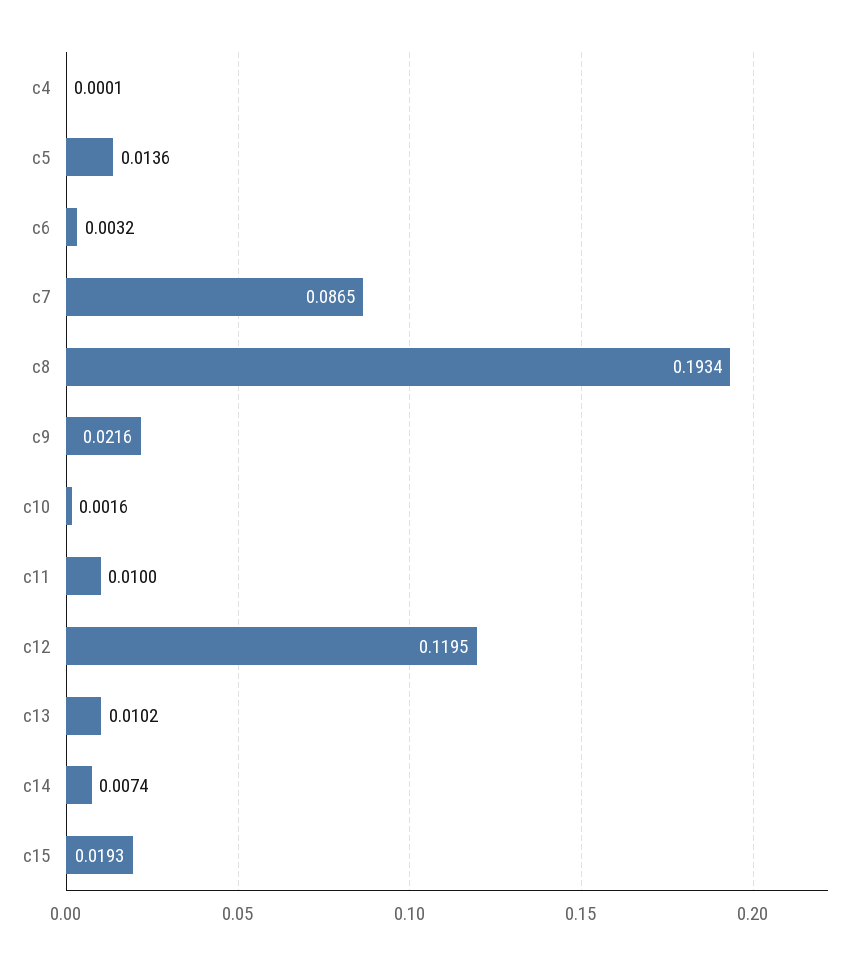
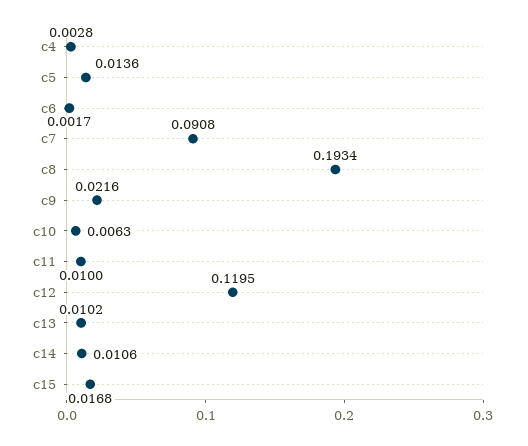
  {
-   "c4": 0.0001,
+   "c4": 0.0028,
    "c5": 0.0136,
-   "c6": 0.0032,
+   "c6": 0.0017,
-   "c7": 0.0865,
+   "c7": 0.0908,
    "c8": 0.1934,
    "c9": 0.0216,
-   "c10": 0.0016,
+   "c10": 0.0063,
    "c11": 0.01,
    "c12": 0.1195,
    "c13": 0.0102,
-   "c14": 0.0074,
+   "c14": 0.0106,
-   "c15": 0.0193
+   "c15": 0.0168
  }

